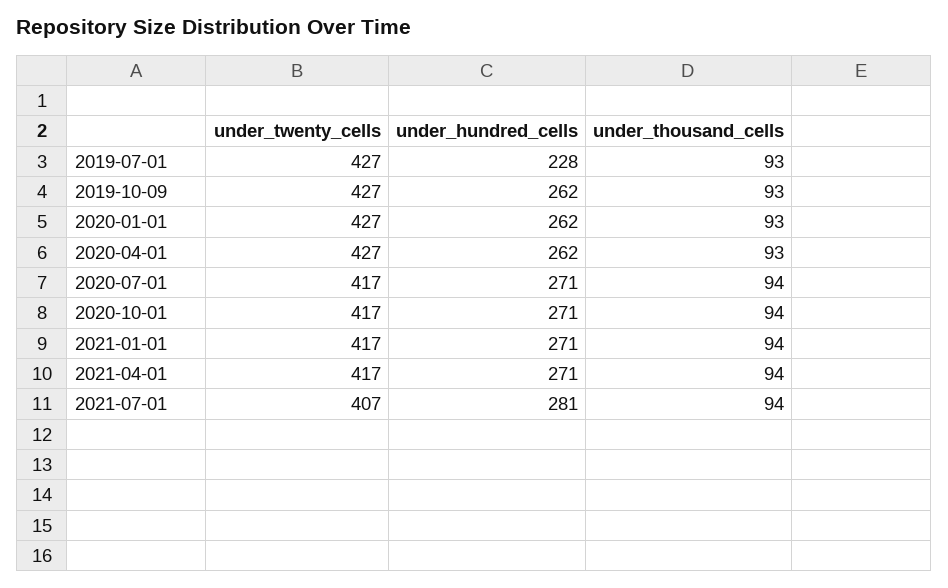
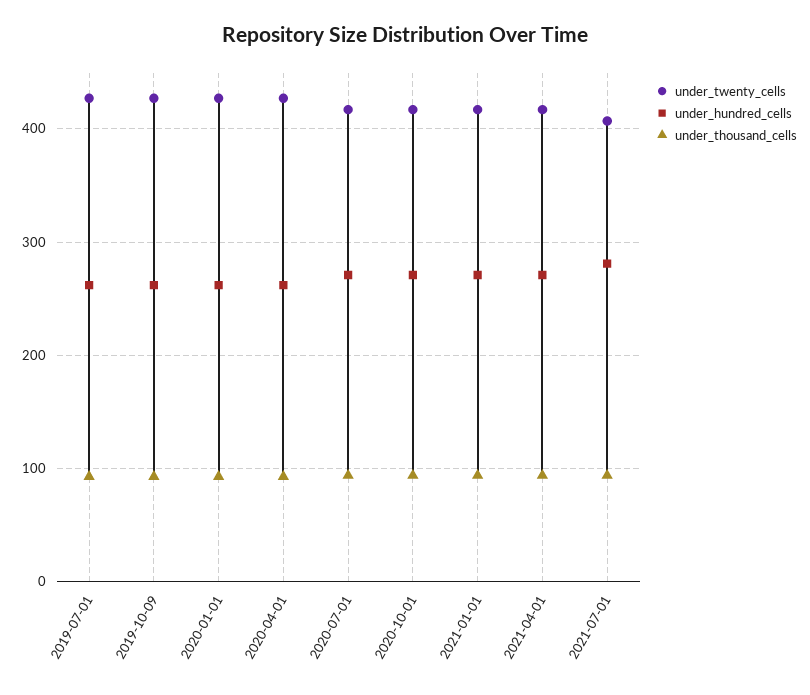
  {
    "under_twenty_cells": {
      "2019-07-01": 427,
      "2019-10-09": 427,
      "2020-01-01": 427,
      "2020-04-01": 427,
      "2020-07-01": 417,
      "2020-10-01": 417,
      "2021-01-01": 417,
      "2021-04-01": 417,
      "2021-07-01": 407
    },
    "under_hundred_cells": {
-     "2019-07-01": 228,
+     "2019-07-01": 260,
      "2019-10-09": 262,
      "2020-01-01": 262,
      "2020-04-01": 262,
      "2020-07-01": 271,
      "2020-10-01": 271,
      "2021-01-01": 271,
      "2021-04-01": 271,
      "2021-07-01": 281
    },
    "under_thousand_cells": {
      "2019-07-01": 93,
      "2019-10-09": 93,
      "2020-01-01": 93,
      "2020-04-01": 93,
      "2020-07-01": 94,
      "2020-10-01": 94,
      "2021-01-01": 94,
      "2021-04-01": 94,
      "2021-07-01": 94
    }
  }

